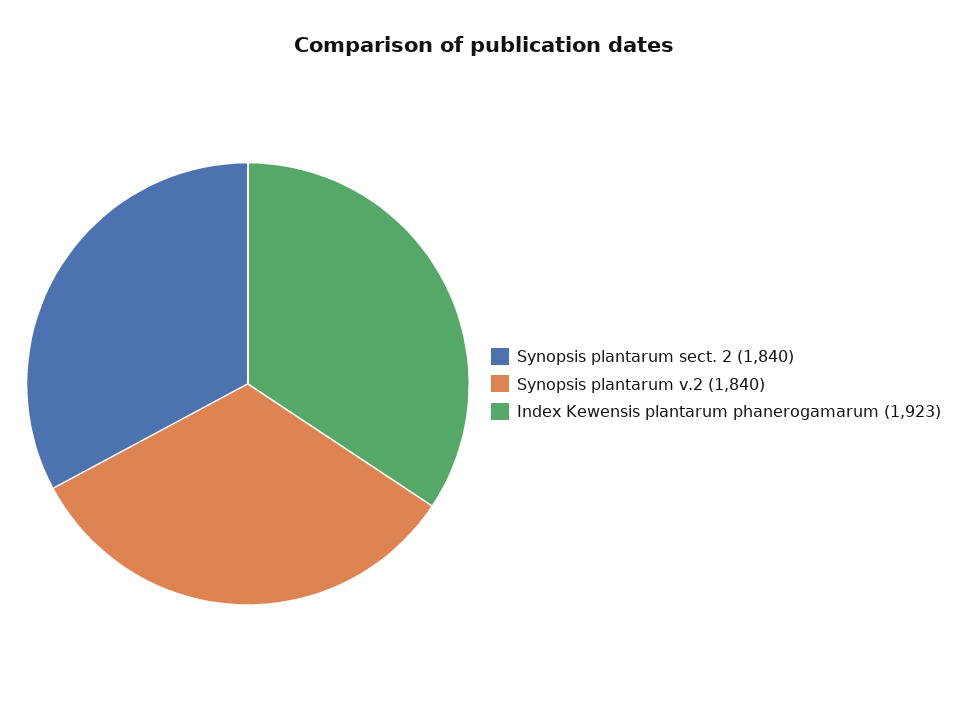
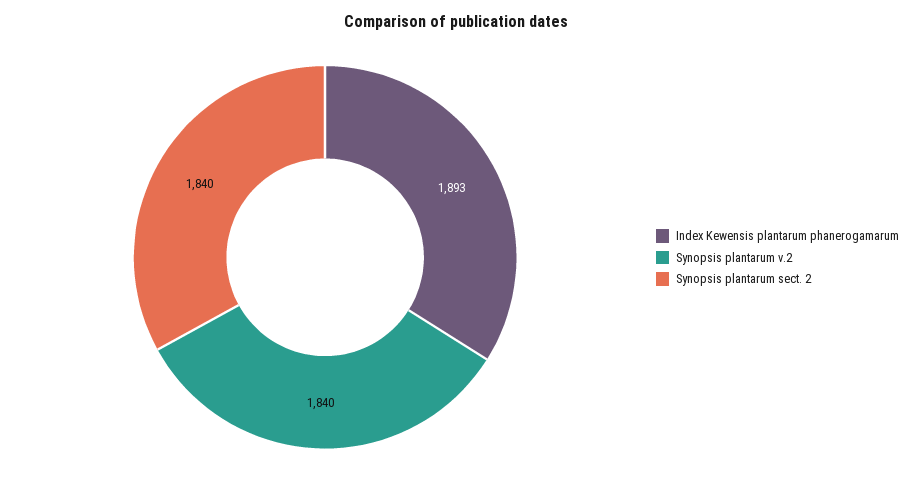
  {
    "Synopsis plantarum sect. 2": 1840,
    "Synopsis plantarum v.2": 1840,
-   "Index Kewensis plantarum phanerogamarum": 1923
+   "Index Kewensis plantarum phanerogamarum": 1893
  }

